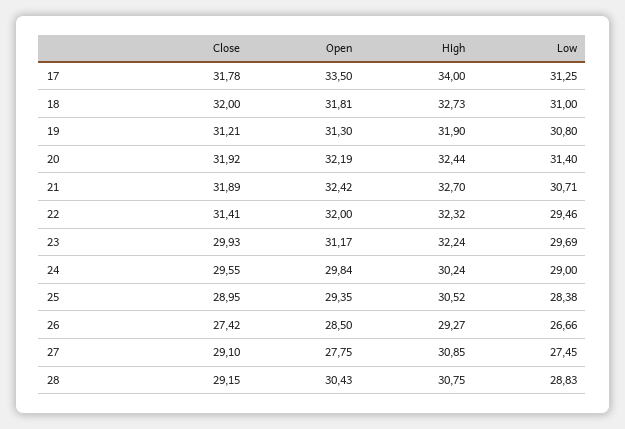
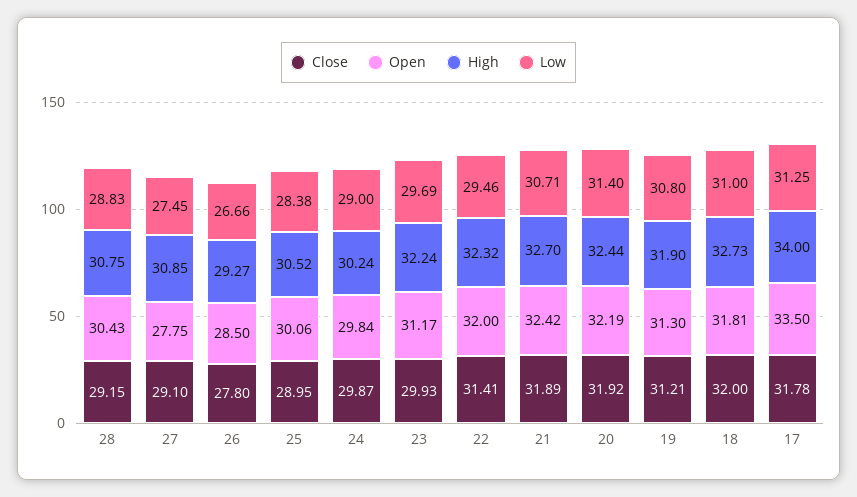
  {
    "Close": {
      "17": 31.78,
      "18": 32,
      "19": 31.21,
      "20": 31.92,
      "21": 31.89,
      "22": 31.41,
      "23": 29.93,
-     "24": 29.55,
+     "24": 29.87,
      "25": 28.95,
-     "26": 27.42,
+     "26": 27.8,
      "27": 29.1,
      "28": 29.15
    },
    "Open": {
      "17": 33.5,
      "18": 31.81,
      "19": 31.3,
      "20": 32.19,
      "21": 32.42,
      "22": 32,
      "23": 31.17,
      "24": 29.84,
-     "25": 29.35,
+     "25": 30.06,
      "26": 28.5,
      "27": 27.75,
      "28": 30.43
    },
    "High": {
      "17": 34,
      "18": 32.73,
      "19": 31.9,
      "20": 32.44,
      "21": 32.7,
      "22": 32.32,
      "23": 32.24,
      "24": 30.24,
      "25": 30.52,
      "26": 29.27,
      "27": 30.85,
      "28": 30.75
    },
    "Low": {
      "17": 31.25,
      "18": 31,
      "19": 30.8,
      "20": 31.4,
      "21": 30.71,
      "22": 29.46,
      "23": 29.69,
      "24": 29,
      "25": 28.38,
      "26": 26.66,
      "27": 27.45,
      "28": 28.83
    }
  }

